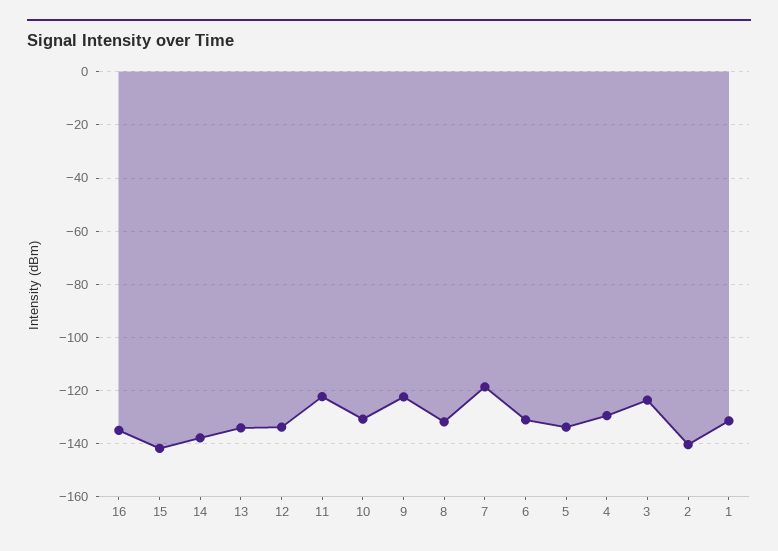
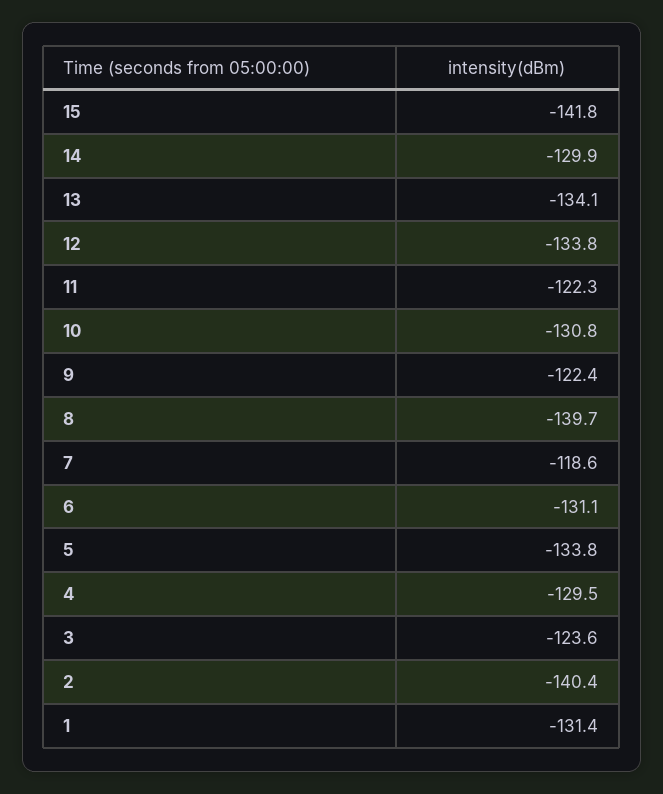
  {
-   "16": -135,
    "15": -141.8,
-   "14": -137.5,
+   "14": -129.9,
    "13": -134.1,
    "12": -133.8,
    "11": -122.3,
    "10": -130.8,
    "9": -122.4,
-   "8": -132.5,
+   "8": -139.7,
    "7": -118.6,
    "6": -131.1,
    "5": -133.8,
    "4": -129.5,
    "3": -123.6,
    "2": -140.4,
    "1": -131.4
  }

